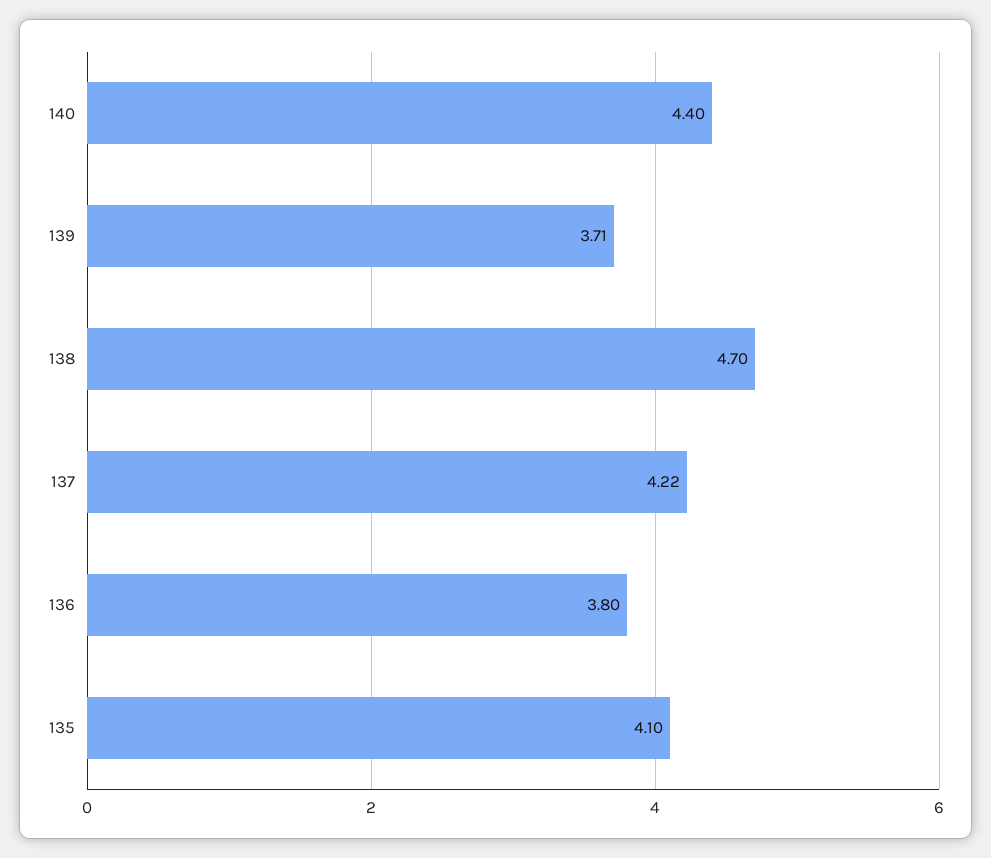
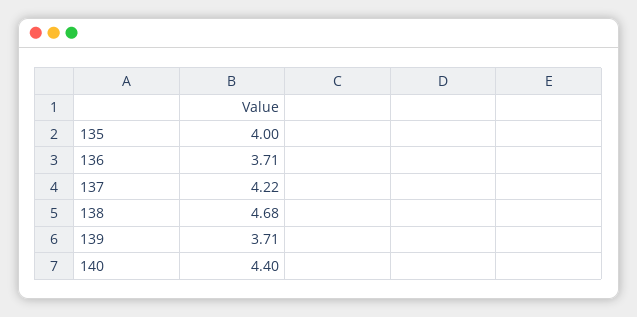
  {
    "140": 4.4,
    "139": 3.71,
-   "138": 4.7,
+   "138": 4.68,
    "137": 4.22,
-   "136": 3.8,
+   "136": 3.71,
-   "135": 4.1
+   "135": 4
  }

